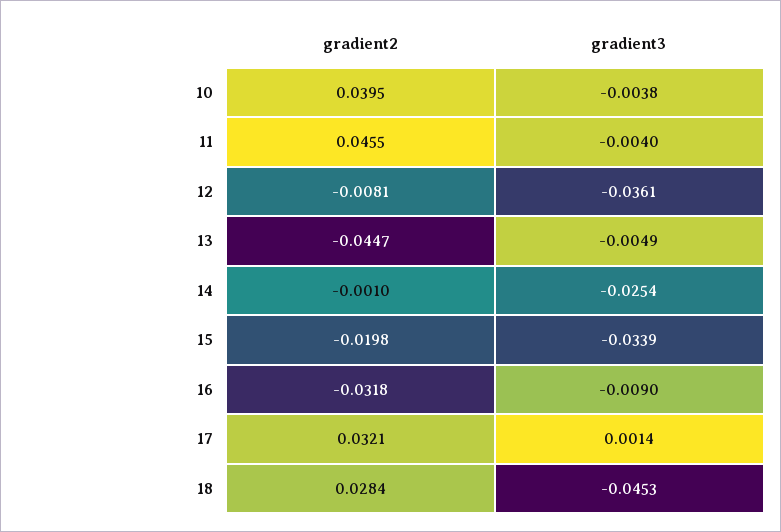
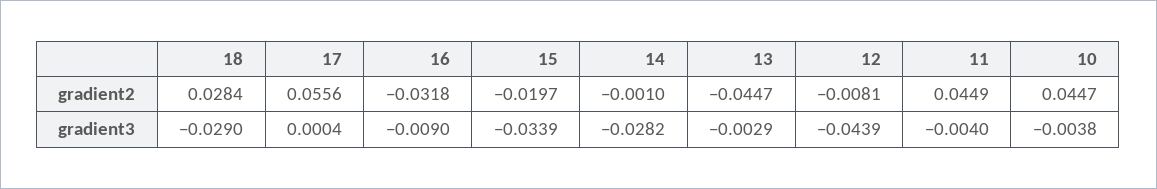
  {
    "gradient2": {
-     "10": 0.0395,
+     "10": 0.0447,
-     "11": 0.0455,
+     "11": 0.0449,
      "12": -0.0081,
      "13": -0.0447,
      "14": -0.001,
-     "15": -0.0198,
+     "15": -0.0197,
      "16": -0.0318,
-     "17": 0.0321,
+     "17": 0.0556,
      "18": 0.0284
    },
    "gradient3": {
      "10": -0.0038,
      "11": -0.004,
-     "12": -0.0361,
+     "12": -0.0439,
-     "13": -0.0049,
+     "13": -0.0029,
-     "14": -0.0254,
+     "14": -0.0282,
      "15": -0.0339,
      "16": -0.009,
-     "17": 0.0014,
+     "17": 0.0004,
-     "18": -0.0453
+     "18": -0.029
    }
  }

